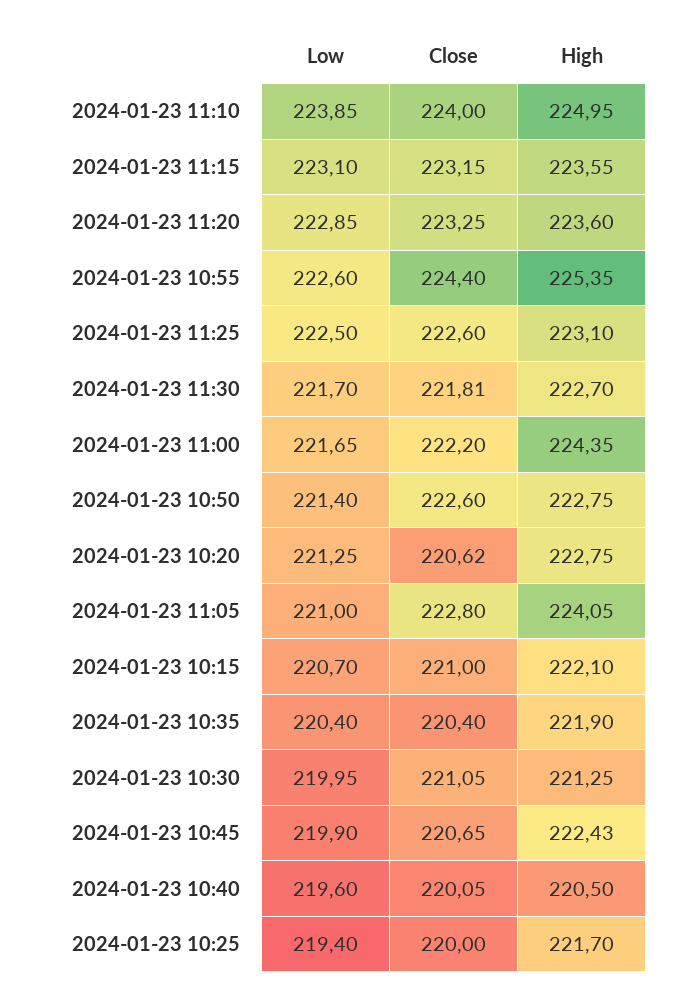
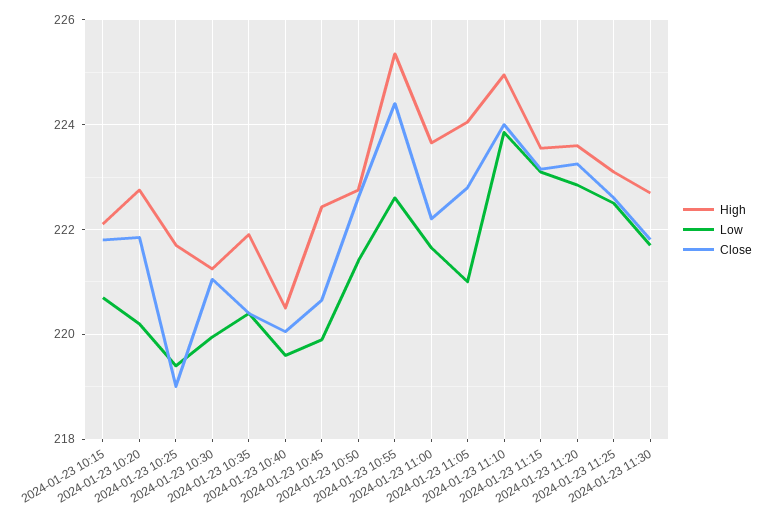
  {
    "Low": {
      "2024-01-23 11:10": 223.85,
      "2024-01-23 11:15": 223.1,
      "2024-01-23 11:20": 222.85,
      "2024-01-23 10:55": 222.6,
      "2024-01-23 11:25": 222.5,
      "2024-01-23 11:30": 221.7,
      "2024-01-23 11:00": 221.65,
      "2024-01-23 10:50": 221.4,
-     "2024-01-23 10:20": 221.25,
+     "2024-01-23 10:20": 220.2,
      "2024-01-23 11:05": 221,
      "2024-01-23 10:15": 220.7,
      "2024-01-23 10:35": 220.4,
      "2024-01-23 10:30": 219.95,
      "2024-01-23 10:45": 219.9,
      "2024-01-23 10:40": 219.6,
      "2024-01-23 10:25": 219.4
    },
    "Close": {
      "2024-01-23 11:10": 224,
      "2024-01-23 11:15": 223.15,
      "2024-01-23 11:20": 223.25,
      "2024-01-23 10:55": 224.4,
      "2024-01-23 11:25": 222.6,
      "2024-01-23 11:30": 221.81,
      "2024-01-23 11:00": 222.2,
      "2024-01-23 10:50": 222.6,
-     "2024-01-23 10:20": 220.62,
+     "2024-01-23 10:20": 221.8,
      "2024-01-23 11:05": 222.8,
-     "2024-01-23 10:15": 221,
+     "2024-01-23 10:15": 221.8,
      "2024-01-23 10:35": 220.4,
      "2024-01-23 10:30": 221.05,
      "2024-01-23 10:45": 220.65,
      "2024-01-23 10:40": 220.05,
-     "2024-01-23 10:25": 220
+     "2024-01-23 10:25": 219
    },
    "High": {
      "2024-01-23 11:10": 224.95,
      "2024-01-23 11:15": 223.55,
      "2024-01-23 11:20": 223.6,
      "2024-01-23 10:55": 225.35,
      "2024-01-23 11:25": 223.1,
      "2024-01-23 11:30": 222.7,
-     "2024-01-23 11:00": 224.35,
+     "2024-01-23 11:00": 223.6,
      "2024-01-23 10:50": 222.75,
      "2024-01-23 10:20": 222.75,
      "2024-01-23 11:05": 224.05,
      "2024-01-23 10:15": 222.1,
      "2024-01-23 10:35": 221.9,
      "2024-01-23 10:30": 221.25,
      "2024-01-23 10:45": 222.43,
      "2024-01-23 10:40": 220.5,
      "2024-01-23 10:25": 221.7
    }
  }

